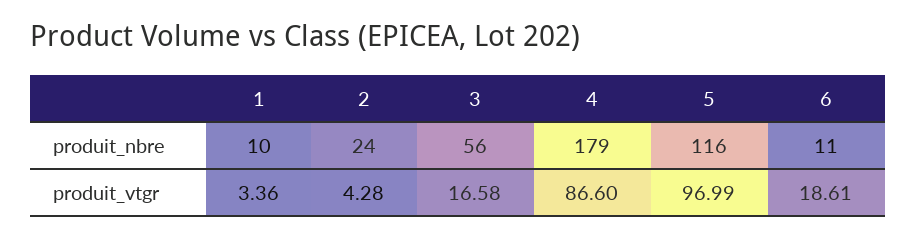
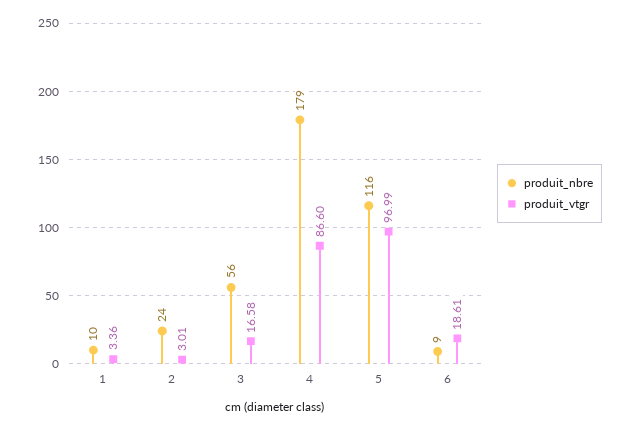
  {
    "produit_nbre": {
      "1": 10,
      "2": 24,
      "3": 56,
      "4": 179,
      "5": 116,
-     "6": 11
+     "6": 9
    },
    "produit_vtgr": {
      "1": 3.36,
-     "2": 4.28,
+     "2": 3.01,
      "3": 16.58,
      "4": 86.6,
      "5": 96.99,
      "6": 18.61
    }
  }

